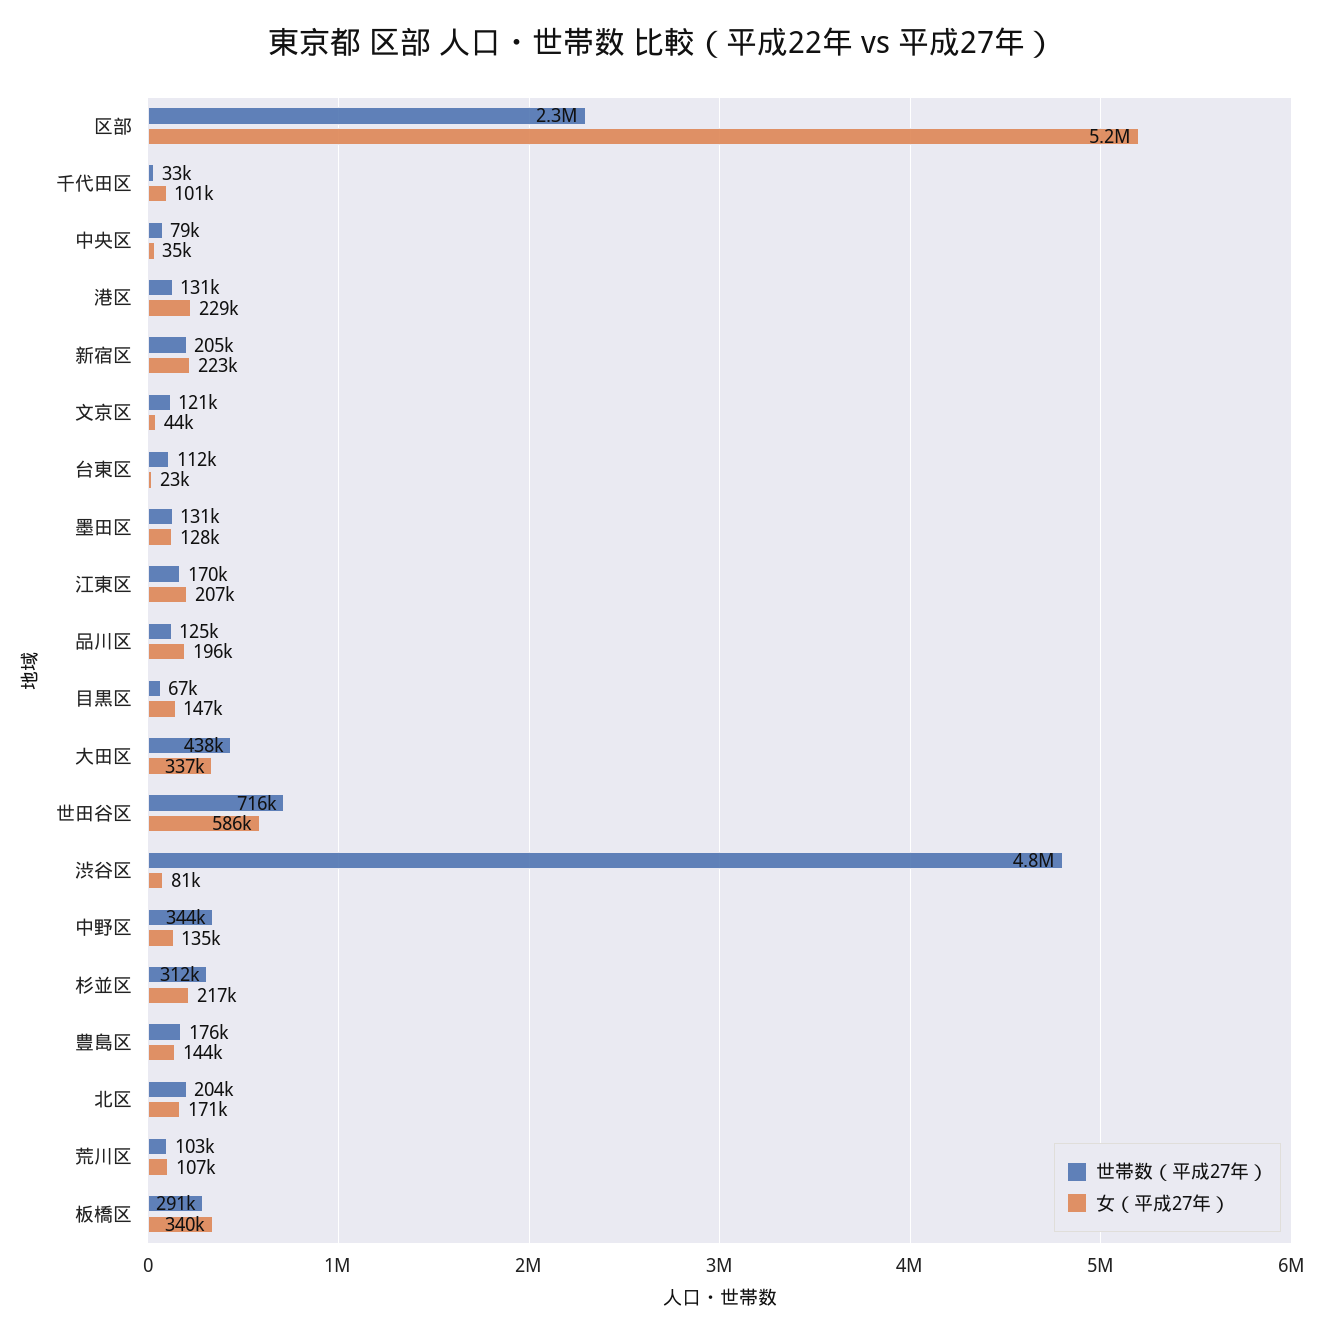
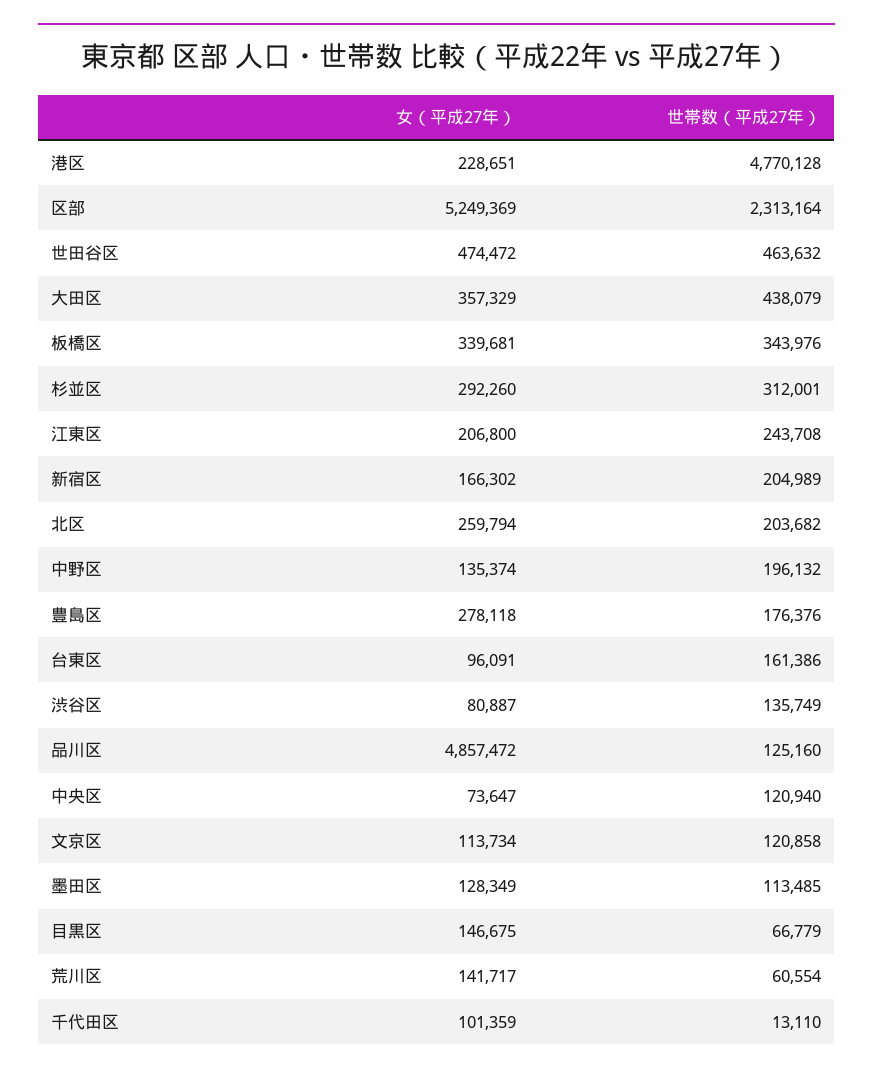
  {
    "世帯数（平成27年）": {
      "区部": 2313164,
-     "千代田区": 33000,
+     "千代田区": 13110,
-     "中央区": 79000,
+     "中央区": 120940,
-     "港区": 131000,
+     "港区": 4770128,
      "新宿区": 204989,
      "文京区": 120858,
-     "台東区": 112000,
+     "台東区": 161386,
-     "墨田区": 131000,
+     "墨田区": 113485,
-     "江東区": 170000,
+     "江東区": 243708,
      "品川区": 125160,
      "目黒区": 66779,
      "大田区": 438079,
-     "世田谷区": 716000,
+     "世田谷区": 463632,
-     "渋谷区": 4800000,
+     "渋谷区": 135749,
-     "中野区": 344000,
+     "中野区": 196132,
      "杉並区": 312001,
      "豊島区": 176376,
      "北区": 203682,
-     "荒川区": 103000,
+     "荒川区": 60554,
-     "板橋区": 291000
+     "板橋区": 343976
    },
    "女（平成27年）": {
      "区部": 5249369,
      "千代田区": 101359,
-     "中央区": 35000,
+     "中央区": 73647,
      "港区": 228651,
-     "新宿区": 223000,
+     "新宿区": 166302,
-     "文京区": 44000,
+     "文京区": 113734,
-     "台東区": 23000,
+     "台東区": 96091,
      "墨田区": 128349,
      "江東区": 206800,
-     "品川区": 196000,
+     "品川区": 4857472,
      "目黒区": 146675,
-     "大田区": 337000,
+     "大田区": 357329,
-     "世田谷区": 586000,
+     "世田谷区": 474472,
      "渋谷区": 80887,
      "中野区": 135374,
-     "杉並区": 217000,
+     "杉並区": 292260,
-     "豊島区": 144000,
+     "豊島区": 278118,
-     "北区": 171000,
+     "北区": 259794,
-     "荒川区": 107000,
+     "荒川区": 141717,
      "板橋区": 339681
    }
  }

